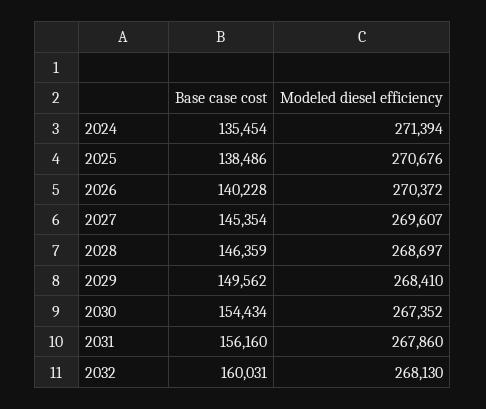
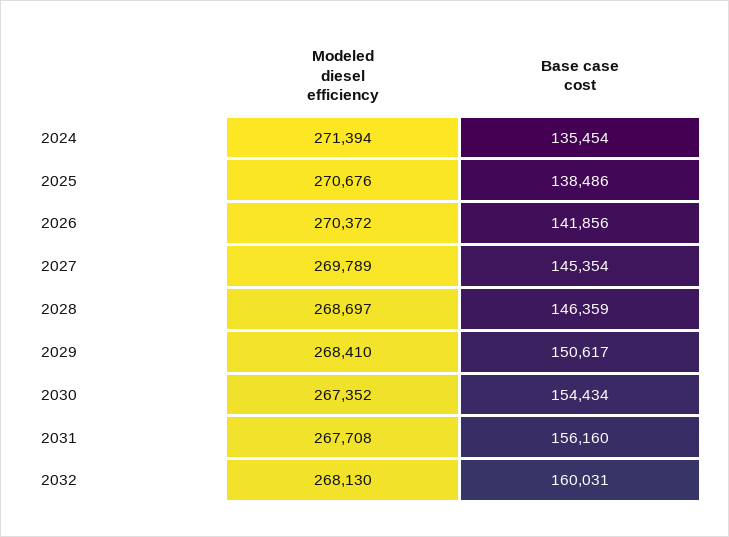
  {
    "Base case cost": {
      "2024": 135454,
      "2025": 138486,
-     "2026": 140228,
+     "2026": 141856,
      "2027": 145354,
      "2028": 146359,
-     "2029": 149562,
+     "2029": 150617,
      "2030": 154434,
      "2031": 156160,
      "2032": 160031
    },
    "Modeled diesel efficiency": {
      "2024": 271394,
      "2025": 270676,
      "2026": 270372,
-     "2027": 269607,
+     "2027": 269789,
      "2028": 268697,
      "2029": 268410,
      "2030": 267352,
-     "2031": 267860,
+     "2031": 267708,
      "2032": 268130
    }
  }

